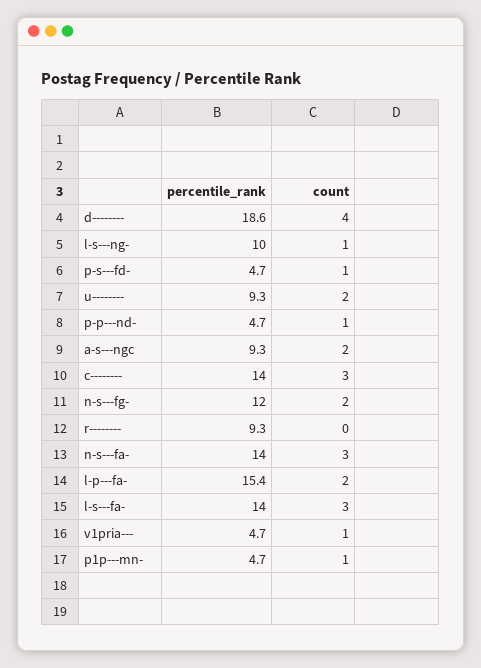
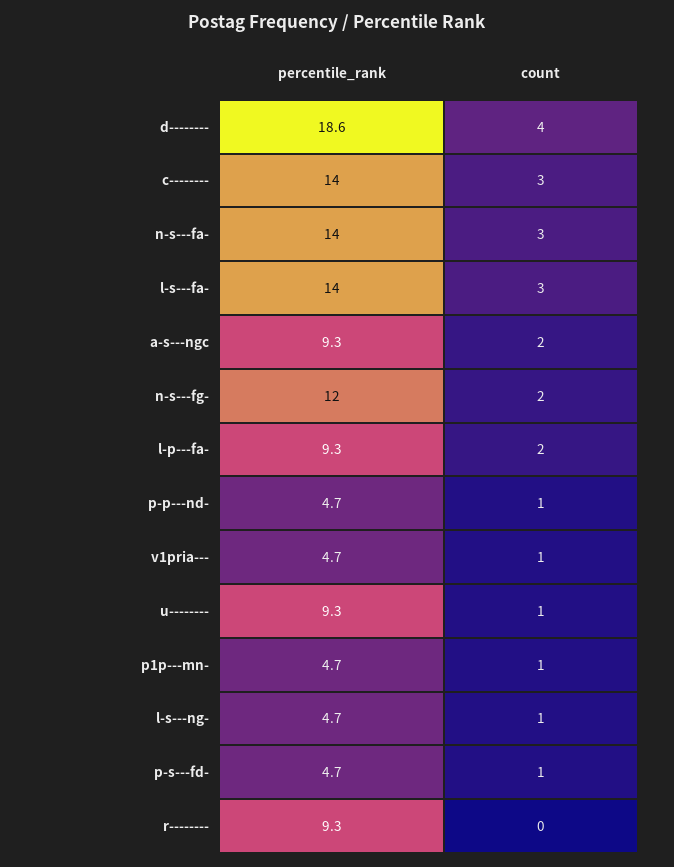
  {
    "percentile_rank": {
      "d--------": 18.6,
-     "l-s---ng-": 10,
+     "l-s---ng-": 4.7,
      "p-s---fd-": 4.7,
      "u--------": 9.3,
      "p-p---nd-": 4.7,
      "a-s---ngc": 9.3,
      "c--------": 14,
      "n-s---fg-": 12,
      "r--------": 9.3,
      "n-s---fa-": 14,
-     "l-p---fa-": 15.4,
+     "l-p---fa-": 9.3,
      "l-s---fa-": 14,
      "v1pria---": 4.7,
      "p1p---mn-": 4.7
    },
    "count": {
      "d--------": 4,
      "l-s---ng-": 1,
      "p-s---fd-": 1,
-     "u--------": 2,
+     "u--------": 1,
      "p-p---nd-": 1,
      "a-s---ngc": 2,
      "c--------": 3,
      "n-s---fg-": 2,
      "r--------": 0,
      "n-s---fa-": 3,
      "l-p---fa-": 2,
      "l-s---fa-": 3,
      "v1pria---": 1,
      "p1p---mn-": 1
    }
  }

